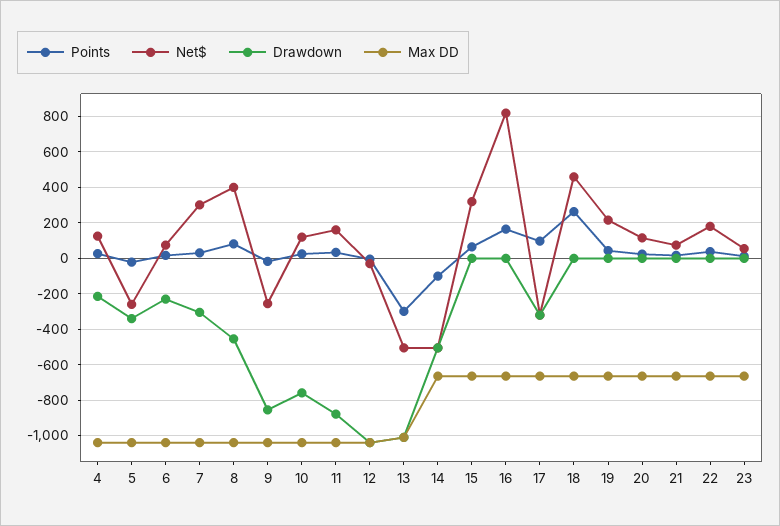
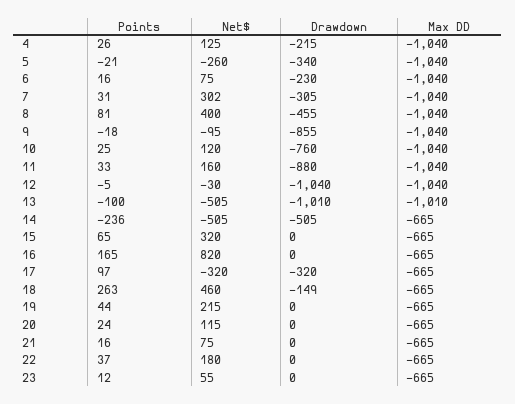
  {
    "Points": {
      "4": 26,
      "5": -21,
      "6": 16,
      "7": 31,
      "8": 81,
      "9": -18,
      "10": 25,
      "11": 33,
      "12": -5,
-     "13": -300,
+     "13": -100,
-     "14": -100,
+     "14": -236,
      "15": 65,
      "16": 165,
      "17": 97,
      "18": 263,
      "19": 44,
      "20": 24,
      "21": 16,
      "22": 37,
      "23": 12
    },
    "Net$": {
      "4": 125,
      "5": -260,
      "6": 75,
      "7": 302,
      "8": 400,
-     "9": -250,
+     "9": -95,
      "10": 120,
      "11": 160,
      "12": -30,
      "13": -505,
      "14": -505,
      "15": 320,
      "16": 820,
      "17": -320,
      "18": 460,
      "19": 215,
      "20": 115,
      "21": 75,
      "22": 180,
      "23": 55
    },
    "Drawdown": {
      "4": -215,
      "5": -340,
      "6": -230,
      "7": -305,
      "8": -455,
      "9": -855,
      "10": -760,
      "11": -880,
      "12": -1040,
      "13": -1010,
      "14": -505,
      "15": 0,
      "16": 0,
      "17": -320,
-     "18": 0,
+     "18": -149,
      "19": 0,
      "20": 0,
      "21": 0,
      "22": 0,
      "23": 0
    },
    "Max DD": {
      "4": -1040,
      "5": -1040,
      "6": -1040,
      "7": -1040,
      "8": -1040,
      "9": -1040,
      "10": -1040,
      "11": -1040,
      "12": -1040,
      "13": -1010,
      "14": -665,
      "15": -665,
      "16": -665,
      "17": -665,
      "18": -665,
      "19": -665,
      "20": -665,
      "21": -665,
      "22": -665,
      "23": -665
    }
  }

